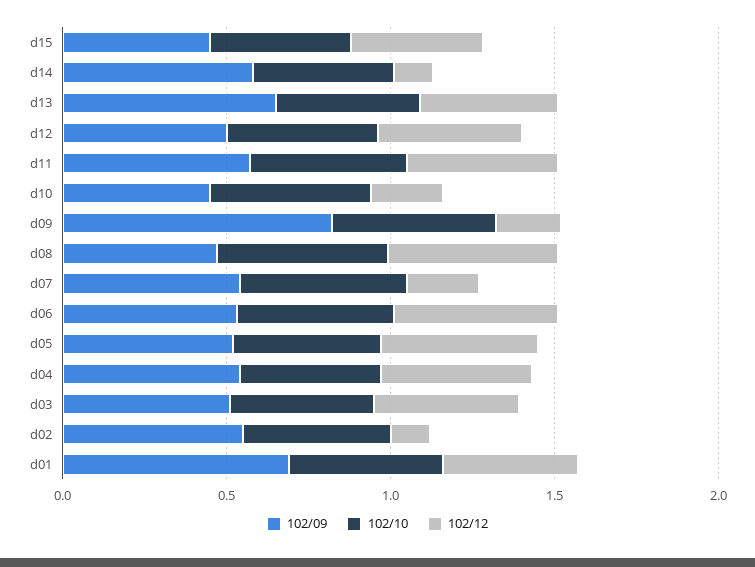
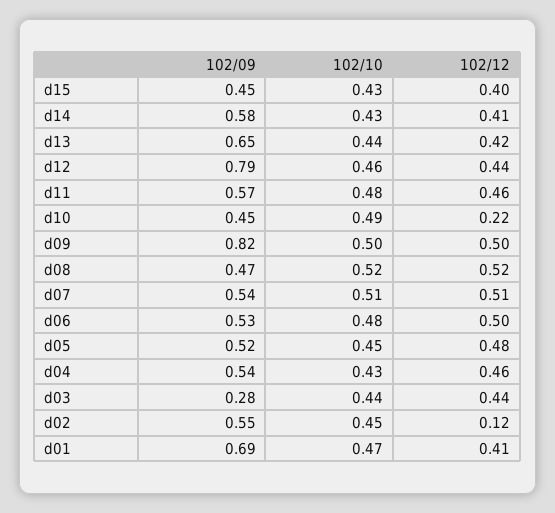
  {
    "102/09": {
      "d15": 0.45,
      "d14": 0.58,
      "d13": 0.65,
-     "d12": 0.5,
+     "d12": 0.79,
      "d11": 0.57,
      "d10": 0.45,
      "d09": 0.82,
      "d08": 0.47,
      "d07": 0.54,
      "d06": 0.53,
      "d05": 0.52,
      "d04": 0.54,
-     "d03": 0.5,
+     "d03": 0.28,
      "d02": 0.55,
      "d01": 0.69
    },
    "102/10": {
      "d15": 0.43,
      "d14": 0.43,
      "d13": 0.44,
      "d12": 0.46,
      "d11": 0.48,
      "d10": 0.49,
      "d09": 0.5,
      "d08": 0.52,
      "d07": 0.51,
      "d06": 0.48,
      "d05": 0.45,
      "d04": 0.43,
      "d03": 0.44,
      "d02": 0.45,
      "d01": 0.47
    },
    "102/12": {
      "d15": 0.4,
-     "d14": 0.1,
+     "d14": 0.41,
      "d13": 0.42,
      "d12": 0.44,
      "d11": 0.46,
      "d10": 0.22,
-     "d09": 0.2,
+     "d09": 0.5,
      "d08": 0.52,
-     "d07": 0.2,
+     "d07": 0.51,
      "d06": 0.5,
      "d05": 0.48,
      "d04": 0.46,
      "d03": 0.44,
      "d02": 0.12,
      "d01": 0.41
    }
  }

